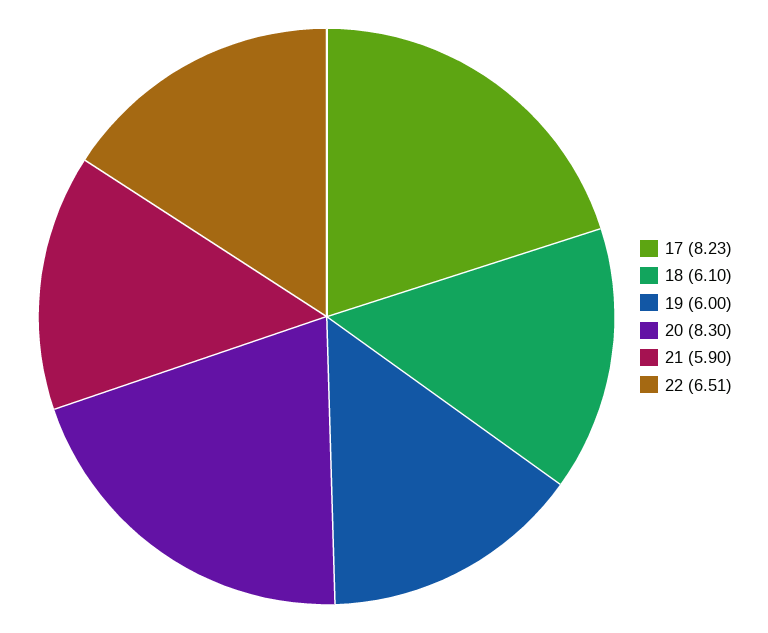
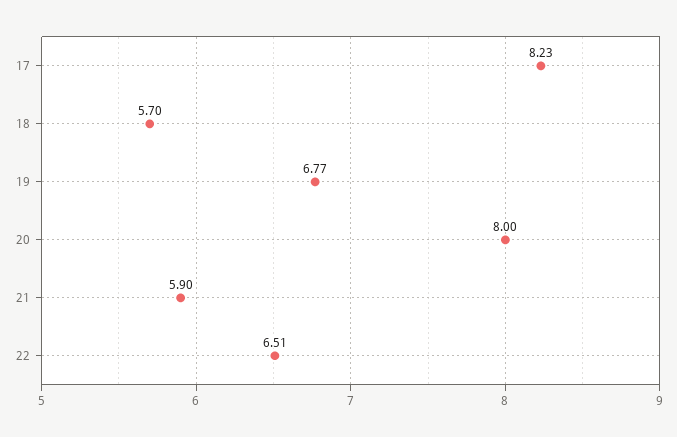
  {
    "17": 8.23,
-   "18": 6.1,
+   "18": 5.7,
-   "19": 6,
+   "19": 6.77,
-   "20": 8.3,
+   "20": 8,
    "21": 5.9,
    "22": 6.51
  }

